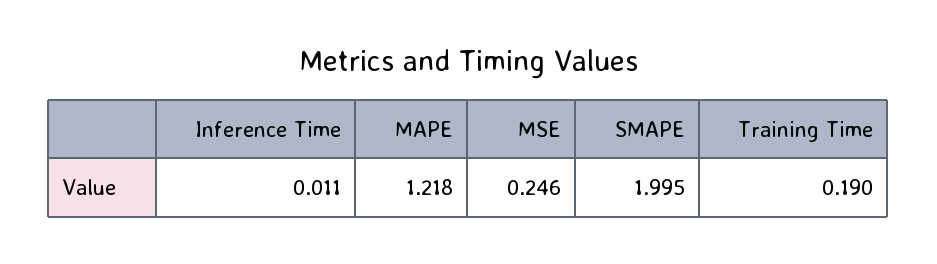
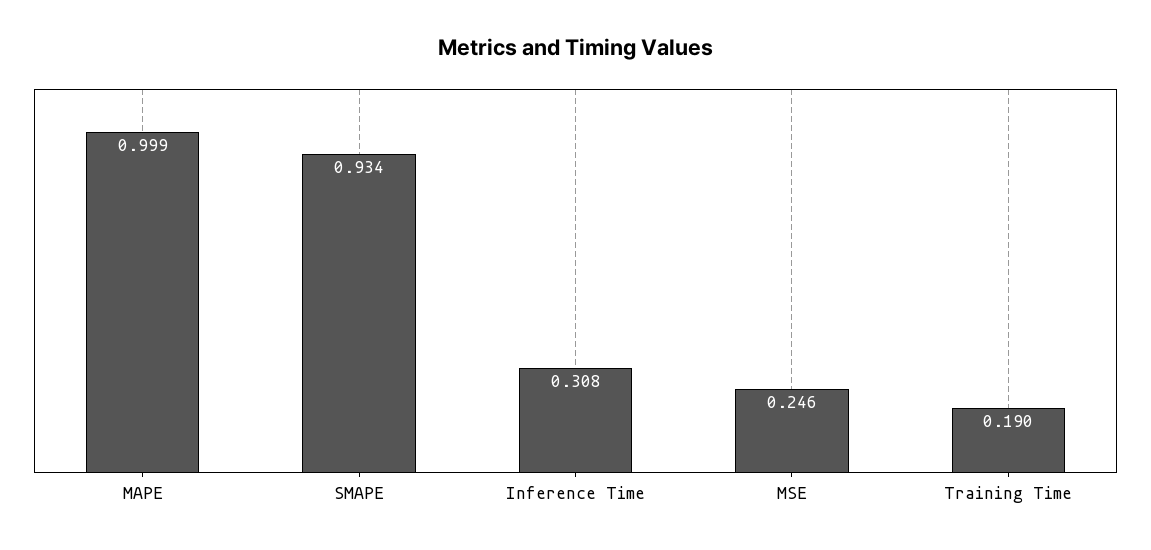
  {
-   "Inference Time": 0.011,
+   "Inference Time": 0.308,
-   "MAPE": 1.218,
+   "MAPE": 0.999,
    "MSE": 0.246,
-   "SMAPE": 1.995,
+   "SMAPE": 0.934,
    "Training Time": 0.19
  }

